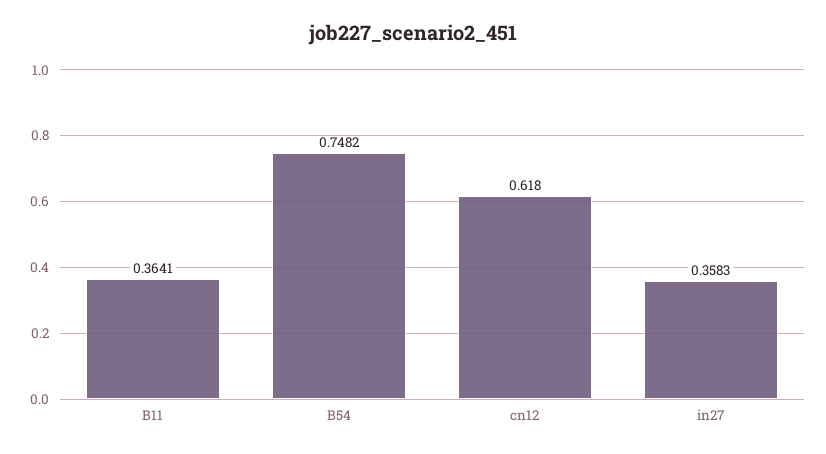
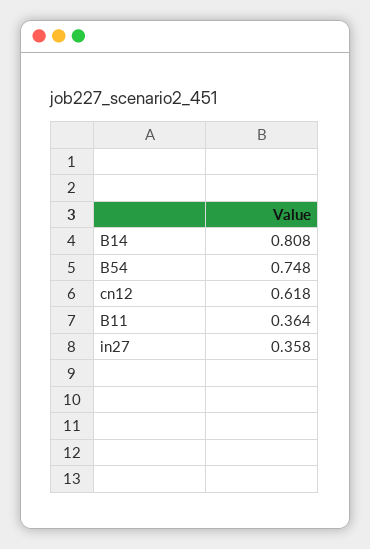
  {
    "B11": 0.3641,
    "B54": 0.7482,
    "cn12": 0.618,
-   "in27": 0.3583
+   "in27": 0.3583,
+   "B14": 0.808
  }

